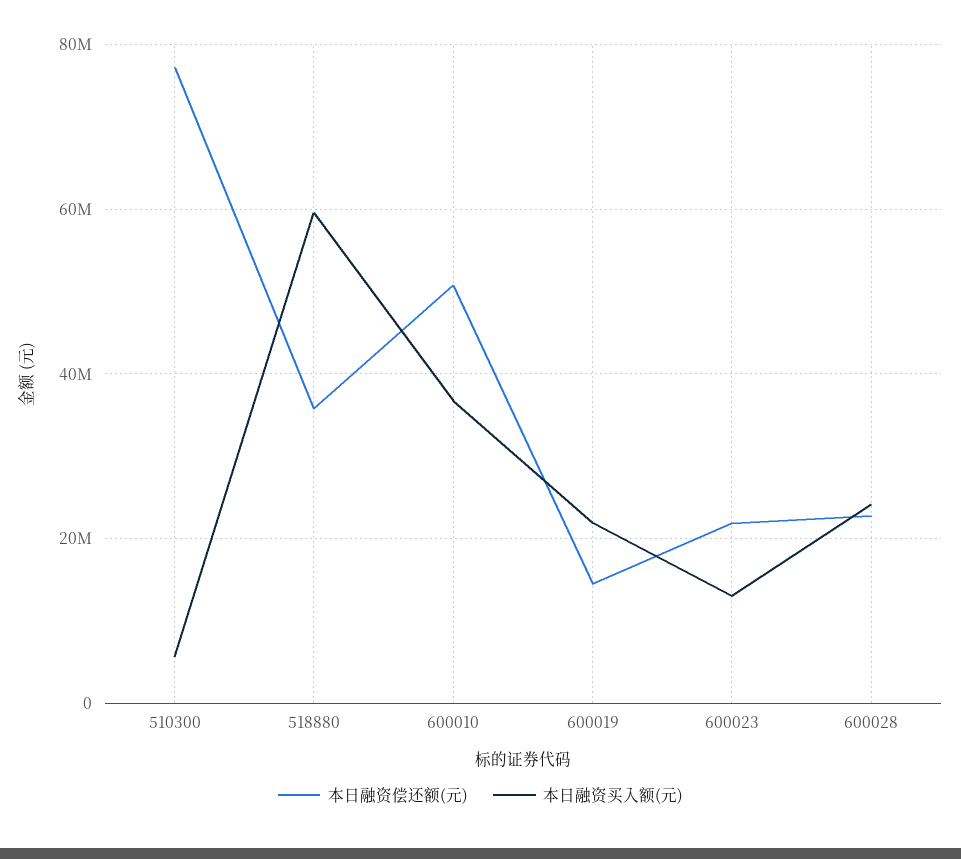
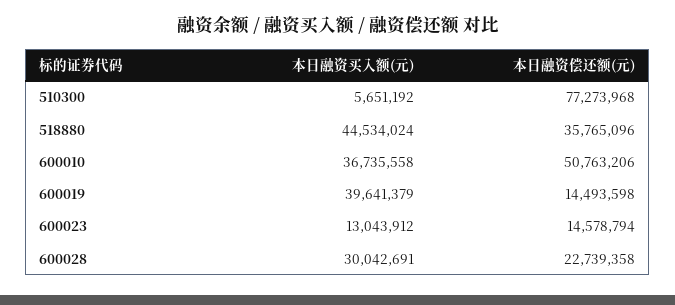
  {
    "本日融资偿还额(元)": {
      "510300": 77273968,
      "518880": 35765096,
      "600010": 50763206,
      "600019": 14493598,
-     "600023": 22000000,
+     "600023": 14578794,
      "600028": 22739358
    },
    "本日融资买入额(元)": {
      "510300": 5651192,
-     "518880": 60000000,
+     "518880": 44534024,
      "600010": 36735558,
-     "600019": 22000000,
+     "600019": 39641379,
      "600023": 13043912,
-     "600028": 24000000
+     "600028": 30042691
    }
  }

